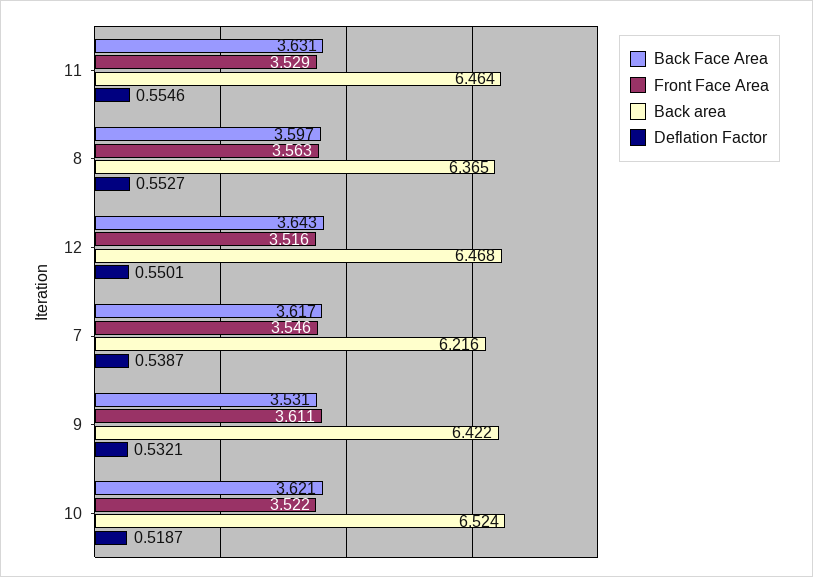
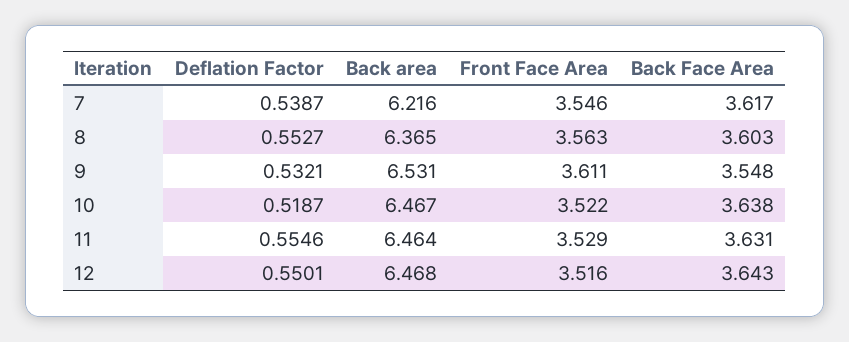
  {
    "Back Face Area": {
      "11": 3.631,
-     "8": 3.597,
+     "8": 3.603,
      "12": 3.643,
      "7": 3.617,
-     "9": 3.531,
+     "9": 3.548,
-     "10": 3.621
+     "10": 3.638
    },
    "Front Face Area": {
      "11": 3.529,
      "8": 3.563,
      "12": 3.516,
      "7": 3.546,
      "9": 3.611,
      "10": 3.522
    },
    "Back area": {
      "11": 6.464,
      "8": 6.365,
      "12": 6.468,
      "7": 6.216,
-     "9": 6.422,
+     "9": 6.531,
-     "10": 6.524
+     "10": 6.467
    },
    "Deflation Factor": {
      "11": 0.5546,
      "8": 0.5527,
      "12": 0.5501,
      "7": 0.5387,
      "9": 0.5321,
      "10": 0.5187
    }
  }

